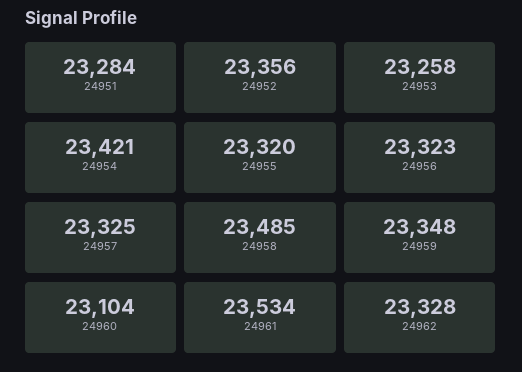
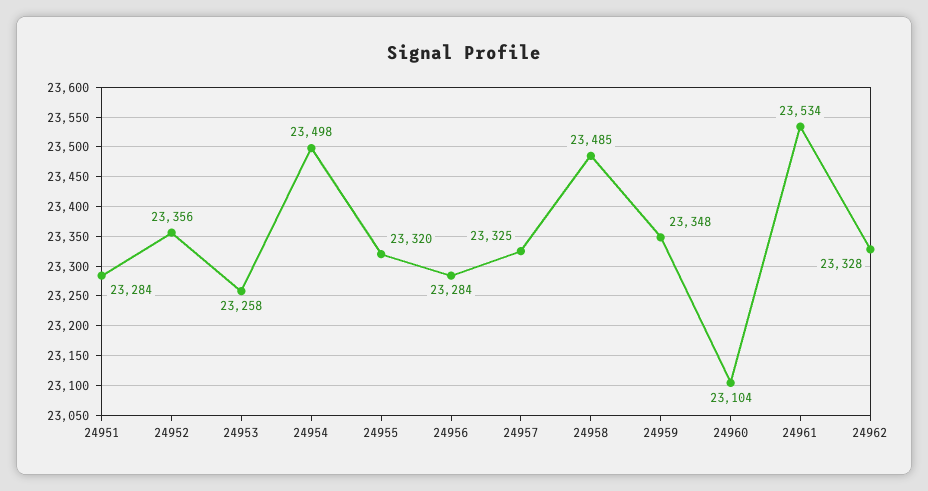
  {
    "24951": 23284,
    "24952": 23356,
    "24953": 23258,
-   "24954": 23421,
+   "24954": 23498,
    "24955": 23320,
-   "24956": 23323,
+   "24956": 23284,
    "24957": 23325,
    "24958": 23485,
    "24959": 23348,
    "24960": 23104,
    "24961": 23534,
    "24962": 23328
  }

